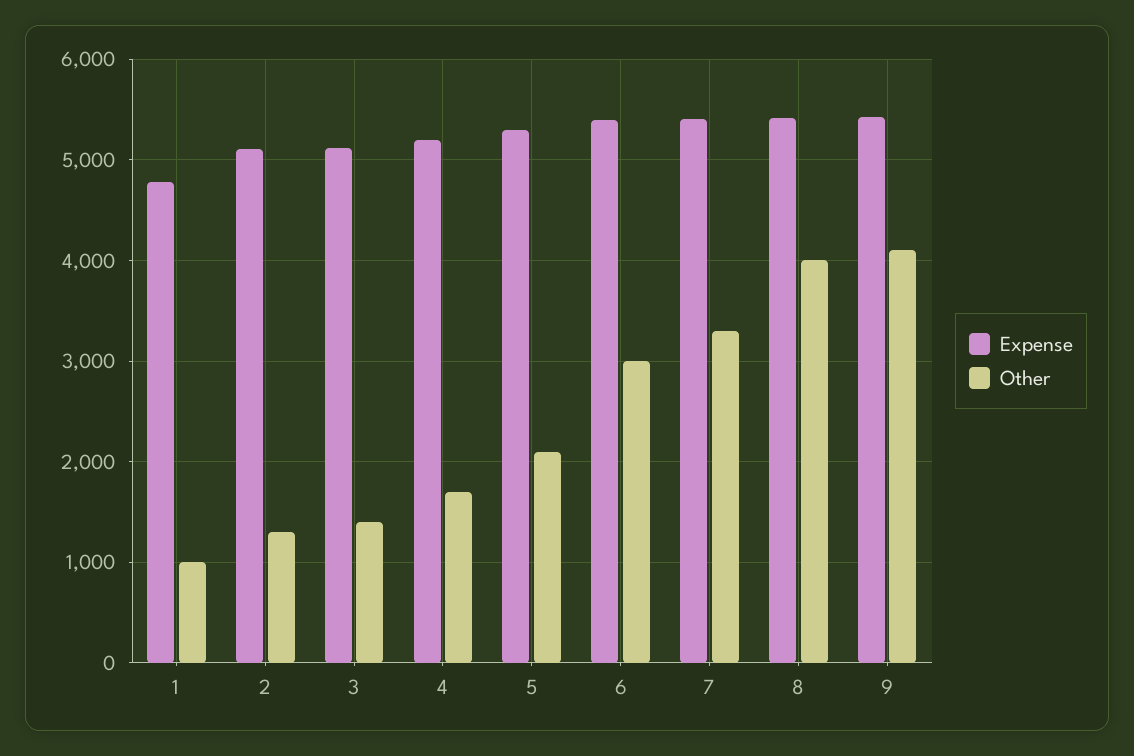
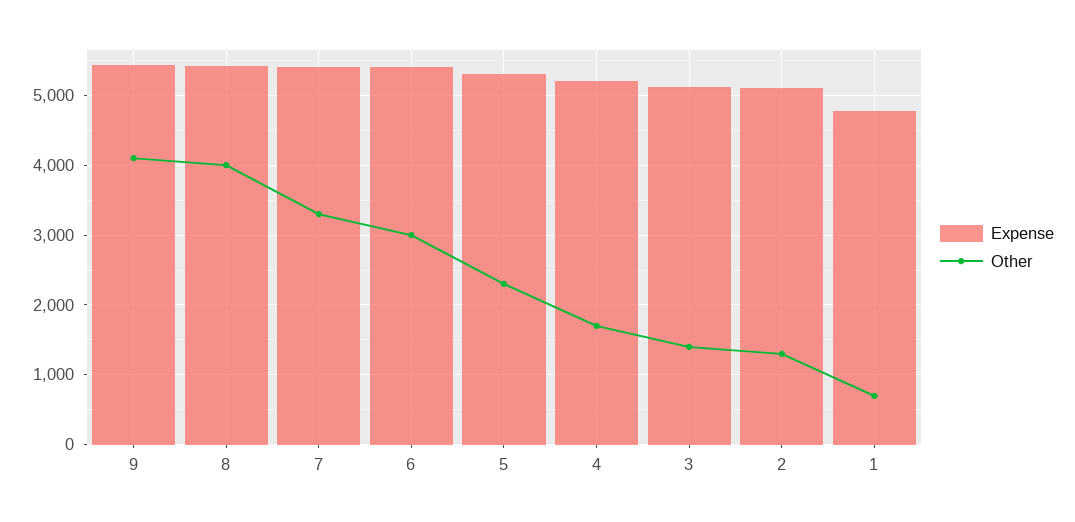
  {
    "Expense": {
      "1": 4800,
      "2": 5100,
      "3": 5100,
      "4": 5200,
      "5": 5300,
      "6": 5400,
      "7": 5400,
      "8": 5400,
      "9": 5400
    },
    "Other": {
-     "1": 1000,
+     "1": 700,
      "2": 1300,
      "3": 1400,
      "4": 1700,
-     "5": 2100,
+     "5": 2300,
      "6": 3000,
      "7": 3300,
      "8": 4000,
      "9": 4100
    }
  }

